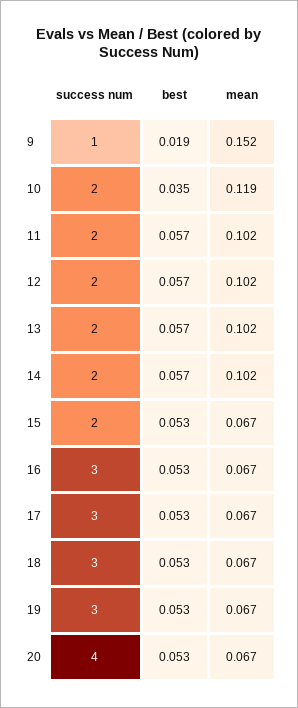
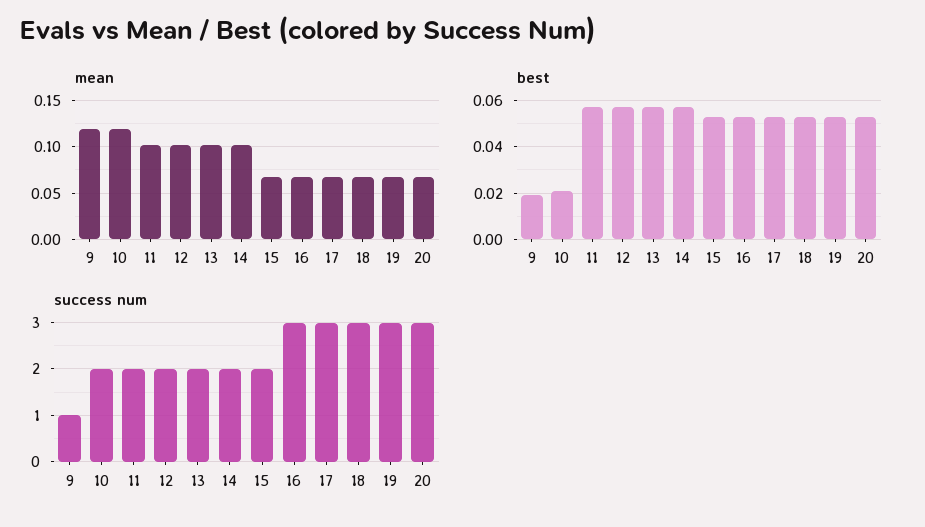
  {
    "success num": {
      "9": 1,
      "10": 2,
      "11": 2,
      "12": 2,
      "13": 2,
      "14": 2,
      "15": 2,
      "16": 3,
      "17": 3,
      "18": 3,
      "19": 3,
-     "20": 4
+     "20": 3
    },
    "best": {
      "9": 0.019,
-     "10": 0.035,
+     "10": 0.02,
      "11": 0.057,
      "12": 0.057,
      "13": 0.057,
      "14": 0.057,
      "15": 0.053,
      "16": 0.053,
      "17": 0.053,
      "18": 0.053,
      "19": 0.053,
      "20": 0.053
    },
    "mean": {
-     "9": 0.152,
+     "9": 0.12,
      "10": 0.119,
      "11": 0.102,
      "12": 0.102,
      "13": 0.102,
      "14": 0.102,
      "15": 0.067,
      "16": 0.067,
      "17": 0.067,
      "18": 0.067,
      "19": 0.067,
      "20": 0.067
    }
  }

